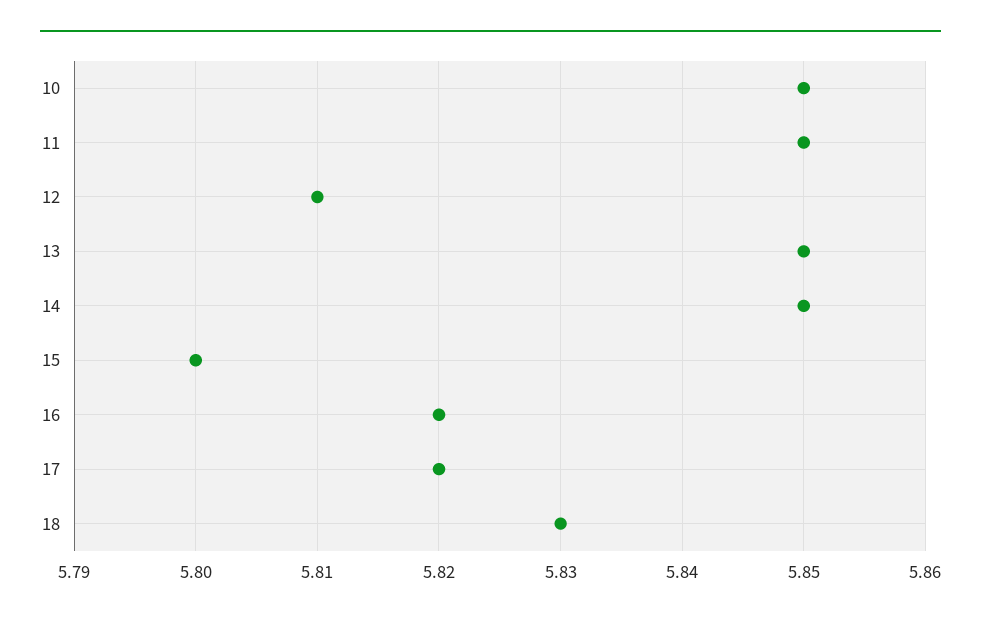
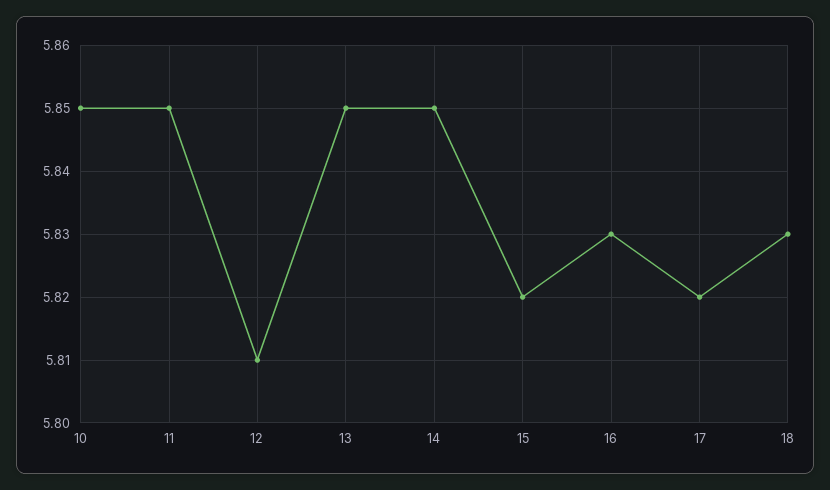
  {
    "10": 5.85,
    "11": 5.85,
    "12": 5.81,
    "13": 5.85,
    "14": 5.85,
-   "15": 5.8,
+   "15": 5.82,
-   "16": 5.82,
+   "16": 5.83,
    "17": 5.82,
    "18": 5.83
  }

